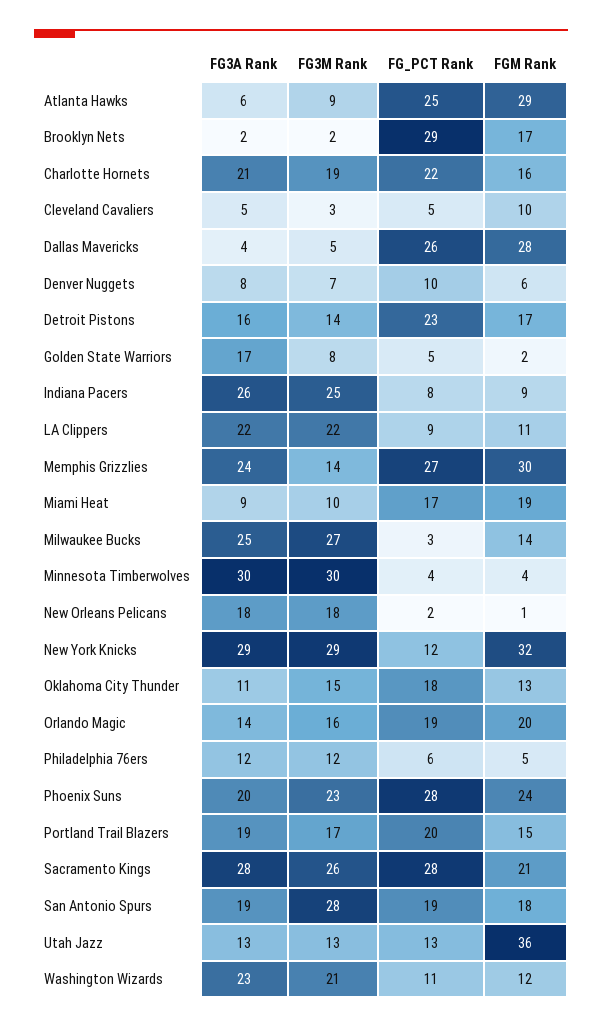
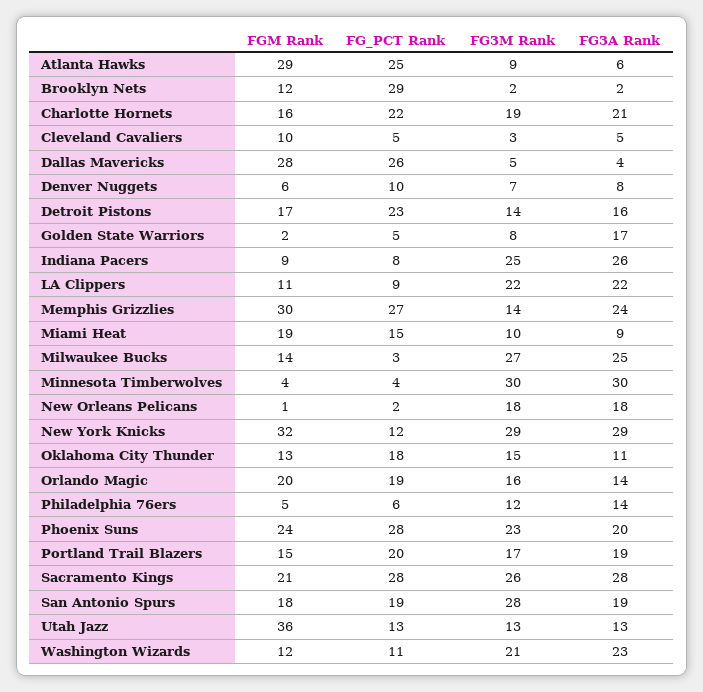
  {
    "FG3A Rank": {
      "Atlanta Hawks": 6,
      "Brooklyn Nets": 2,
      "Charlotte Hornets": 21,
      "Cleveland Cavaliers": 5,
      "Dallas Mavericks": 4,
      "Denver Nuggets": 8,
      "Detroit Pistons": 16,
      "Golden State Warriors": 17,
      "Indiana Pacers": 26,
      "LA Clippers": 22,
      "Memphis Grizzlies": 24,
      "Miami Heat": 9,
      "Milwaukee Bucks": 25,
      "Minnesota Timberwolves": 30,
      "New Orleans Pelicans": 18,
      "New York Knicks": 29,
      "Oklahoma City Thunder": 11,
      "Orlando Magic": 14,
-     "Philadelphia 76ers": 12,
+     "Philadelphia 76ers": 14,
      "Phoenix Suns": 20,
      "Portland Trail Blazers": 19,
      "Sacramento Kings": 28,
      "San Antonio Spurs": 19,
      "Utah Jazz": 13,
      "Washington Wizards": 23
    },
    "FG3M Rank": {
      "Atlanta Hawks": 9,
      "Brooklyn Nets": 2,
      "Charlotte Hornets": 19,
      "Cleveland Cavaliers": 3,
      "Dallas Mavericks": 5,
      "Denver Nuggets": 7,
      "Detroit Pistons": 14,
      "Golden State Warriors": 8,
      "Indiana Pacers": 25,
      "LA Clippers": 22,
      "Memphis Grizzlies": 14,
      "Miami Heat": 10,
      "Milwaukee Bucks": 27,
      "Minnesota Timberwolves": 30,
      "New Orleans Pelicans": 18,
      "New York Knicks": 29,
      "Oklahoma City Thunder": 15,
      "Orlando Magic": 16,
      "Philadelphia 76ers": 12,
      "Phoenix Suns": 23,
      "Portland Trail Blazers": 17,
      "Sacramento Kings": 26,
      "San Antonio Spurs": 28,
      "Utah Jazz": 13,
      "Washington Wizards": 21
    },
    "FG_PCT Rank": {
      "Atlanta Hawks": 25,
      "Brooklyn Nets": 29,
      "Charlotte Hornets": 22,
      "Cleveland Cavaliers": 5,
      "Dallas Mavericks": 26,
      "Denver Nuggets": 10,
      "Detroit Pistons": 23,
      "Golden State Warriors": 5,
      "Indiana Pacers": 8,
      "LA Clippers": 9,
      "Memphis Grizzlies": 27,
-     "Miami Heat": 17,
+     "Miami Heat": 15,
      "Milwaukee Bucks": 3,
      "Minnesota Timberwolves": 4,
      "New Orleans Pelicans": 2,
      "New York Knicks": 12,
      "Oklahoma City Thunder": 18,
      "Orlando Magic": 19,
      "Philadelphia 76ers": 6,
      "Phoenix Suns": 28,
      "Portland Trail Blazers": 20,
      "Sacramento Kings": 28,
      "San Antonio Spurs": 19,
      "Utah Jazz": 13,
      "Washington Wizards": 11
    },
    "FGM Rank": {
      "Atlanta Hawks": 29,
-     "Brooklyn Nets": 17,
+     "Brooklyn Nets": 12,
      "Charlotte Hornets": 16,
      "Cleveland Cavaliers": 10,
      "Dallas Mavericks": 28,
      "Denver Nuggets": 6,
      "Detroit Pistons": 17,
      "Golden State Warriors": 2,
      "Indiana Pacers": 9,
      "LA Clippers": 11,
      "Memphis Grizzlies": 30,
      "Miami Heat": 19,
      "Milwaukee Bucks": 14,
      "Minnesota Timberwolves": 4,
      "New Orleans Pelicans": 1,
      "New York Knicks": 32,
      "Oklahoma City Thunder": 13,
      "Orlando Magic": 20,
      "Philadelphia 76ers": 5,
      "Phoenix Suns": 24,
      "Portland Trail Blazers": 15,
      "Sacramento Kings": 21,
      "San Antonio Spurs": 18,
      "Utah Jazz": 36,
      "Washington Wizards": 12
    }
  }

